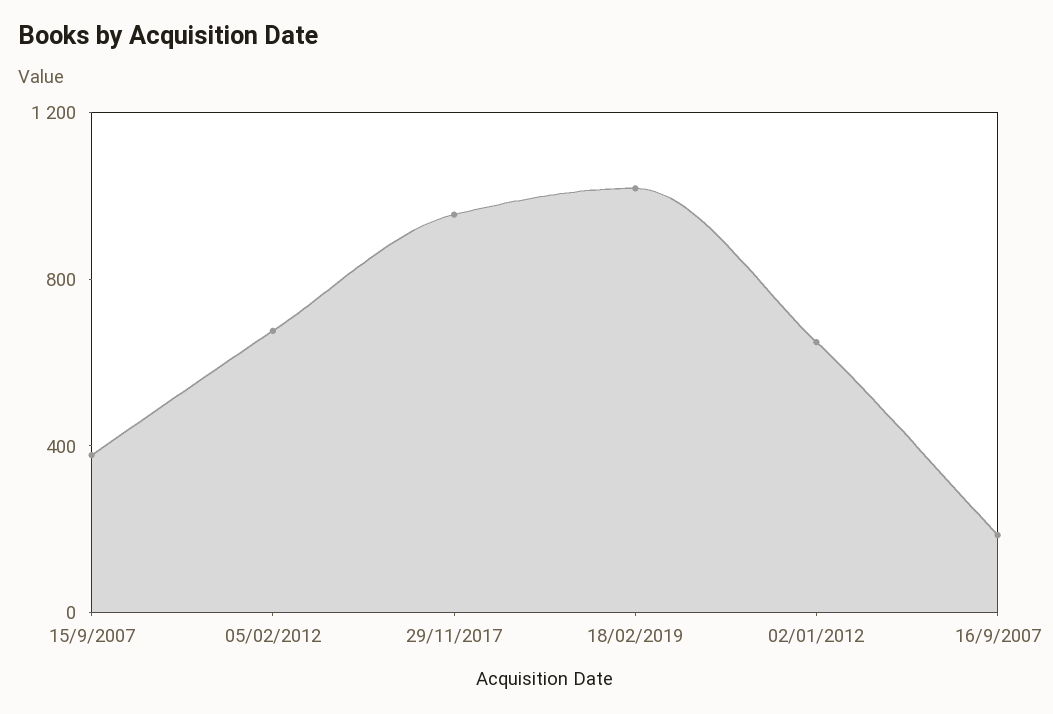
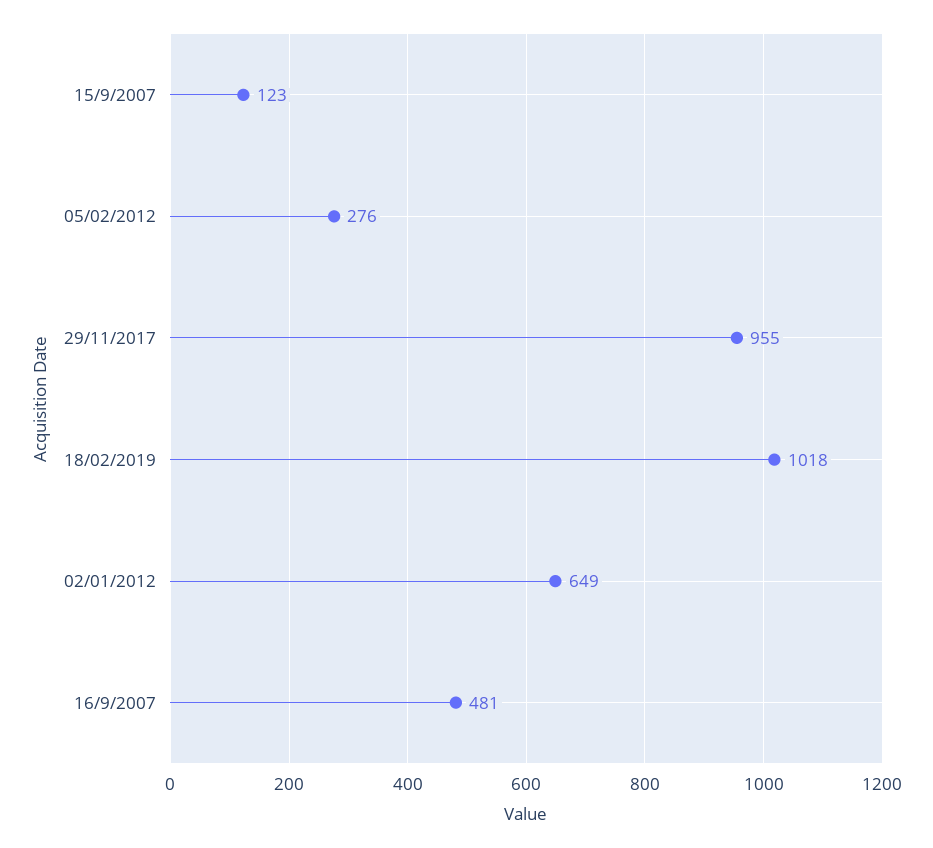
  {
-   "15/9/2007": 400,
+   "15/9/2007": 123,
-   "05/02/2012": 700,
+   "05/02/2012": 276,
    "29/11/2017": 955,
    "18/02/2019": 1018,
    "02/01/2012": 649,
-   "16/9/2007": 200
+   "16/9/2007": 481
  }

